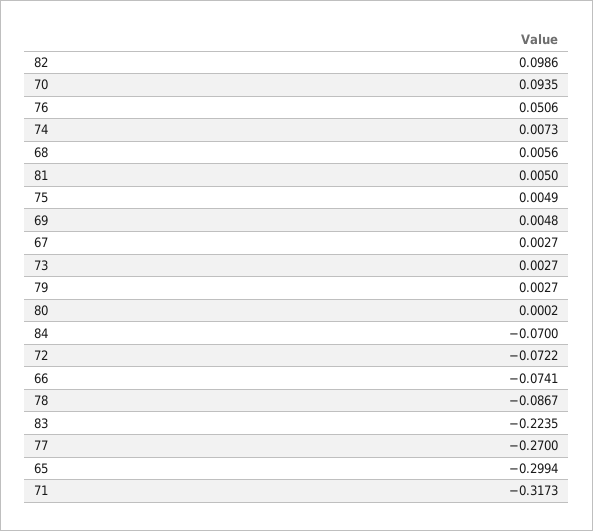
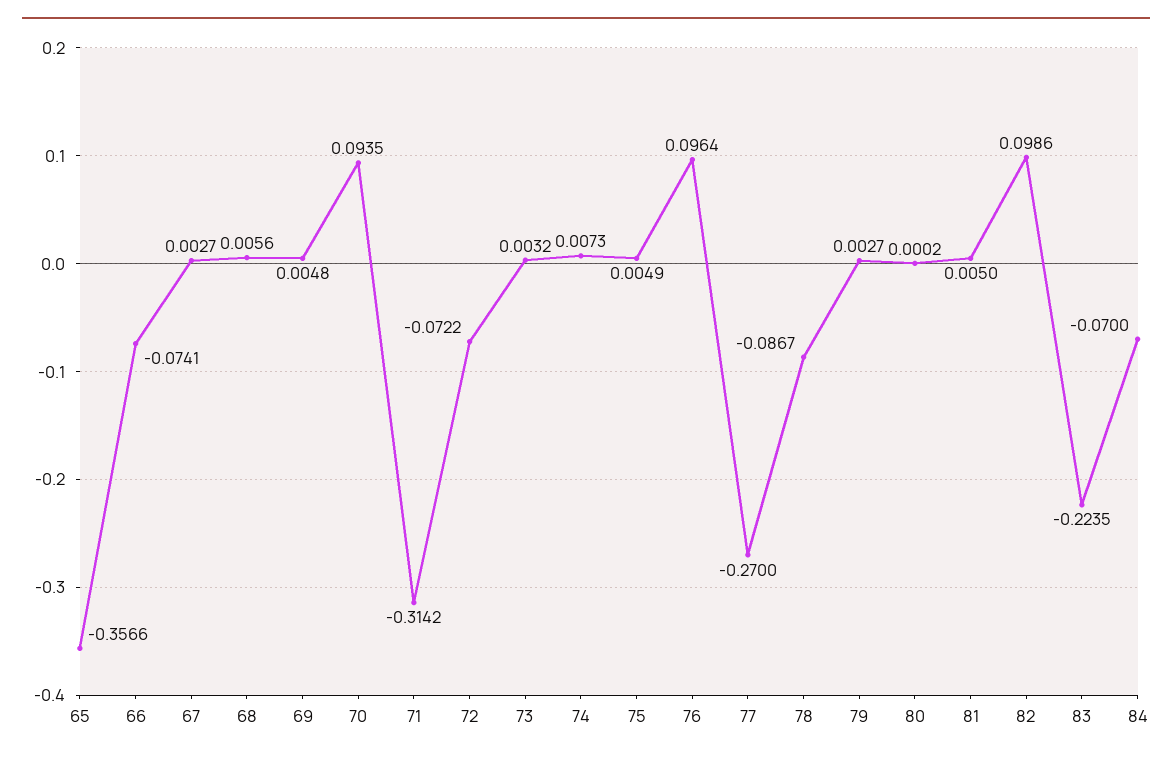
  {
    "82": 0.0986,
    "70": 0.0935,
-   "76": 0.0506,
+   "76": 0.0964,
    "74": 0.0073,
    "68": 0.0056,
    "81": 0.005,
    "75": 0.0049,
    "69": 0.0048,
    "67": 0.0027,
-   "73": 0.0027,
+   "73": 0.0032,
    "79": 0.0027,
    "80": 0.0002,
    "84": -0.07,
    "72": -0.0722,
    "66": -0.0741,
    "78": -0.0867,
    "83": -0.2235,
    "77": -0.27,
-   "65": -0.2994,
+   "65": -0.3566,
-   "71": -0.3173
+   "71": -0.3142
  }

